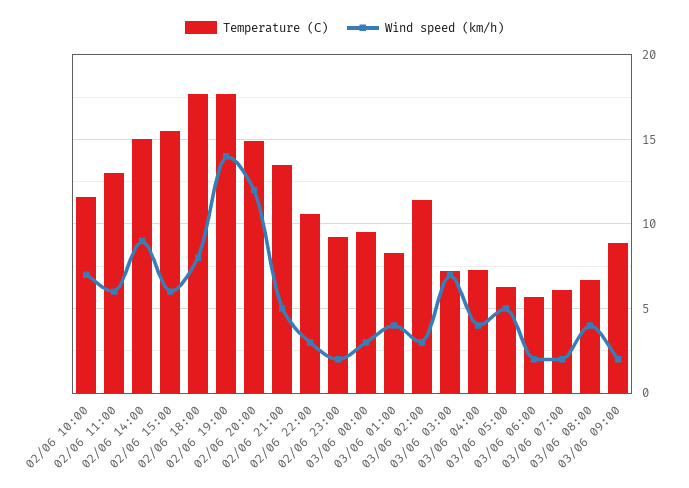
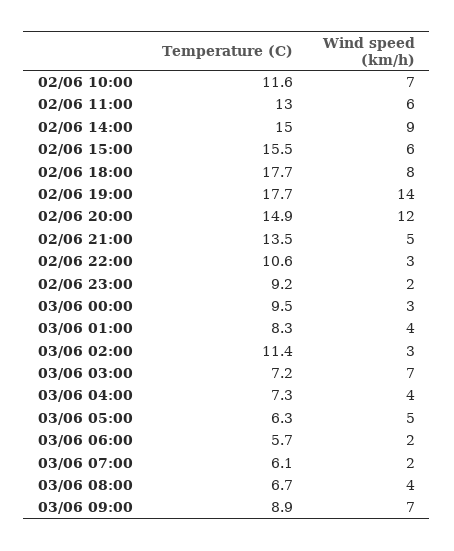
  {
    "Temperature (C)": {
      "02/06 10:00": 11.6,
      "02/06 11:00": 13,
      "02/06 14:00": 15,
      "02/06 15:00": 15.5,
      "02/06 18:00": 17.7,
      "02/06 19:00": 17.7,
      "02/06 20:00": 14.9,
      "02/06 21:00": 13.5,
      "02/06 22:00": 10.6,
      "02/06 23:00": 9.2,
      "03/06 00:00": 9.5,
      "03/06 01:00": 8.3,
      "03/06 02:00": 11.4,
      "03/06 03:00": 7.2,
      "03/06 04:00": 7.3,
      "03/06 05:00": 6.3,
      "03/06 06:00": 5.7,
      "03/06 07:00": 6.1,
      "03/06 08:00": 6.7,
      "03/06 09:00": 8.9
    },
    "Wind speed (km/h)": {
      "02/06 10:00": 7,
      "02/06 11:00": 6,
      "02/06 14:00": 9,
      "02/06 15:00": 6,
      "02/06 18:00": 8,
      "02/06 19:00": 14,
      "02/06 20:00": 12,
      "02/06 21:00": 5,
      "02/06 22:00": 3,
      "02/06 23:00": 2,
      "03/06 00:00": 3,
      "03/06 01:00": 4,
      "03/06 02:00": 3,
      "03/06 03:00": 7,
      "03/06 04:00": 4,
      "03/06 05:00": 5,
      "03/06 06:00": 2,
      "03/06 07:00": 2,
      "03/06 08:00": 4,
-     "03/06 09:00": 2
+     "03/06 09:00": 7
    }
  }

